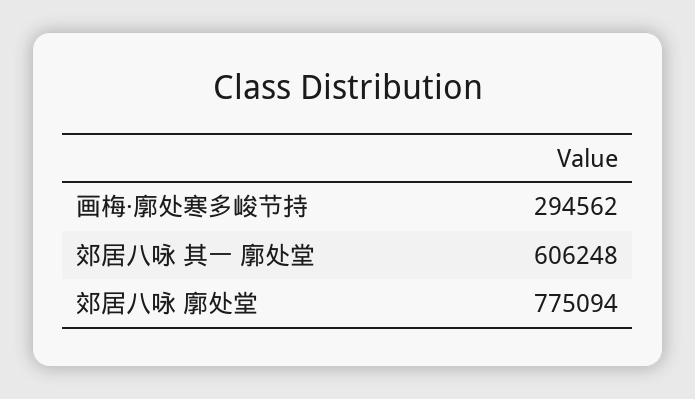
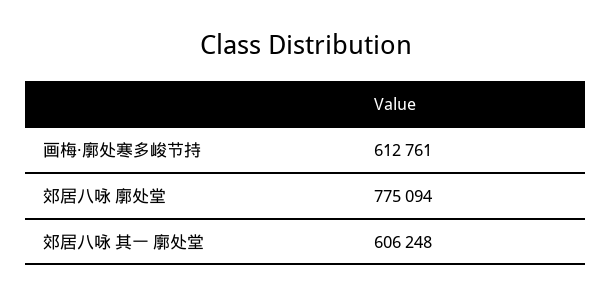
  {
-   "画梅·廓处寒多峻节持": 294562,
+   "画梅·廓处寒多峻节持": 612761,
    "郊居八咏 其一 廓处堂": 606248,
    "郊居八咏 廓处堂": 775094
  }

